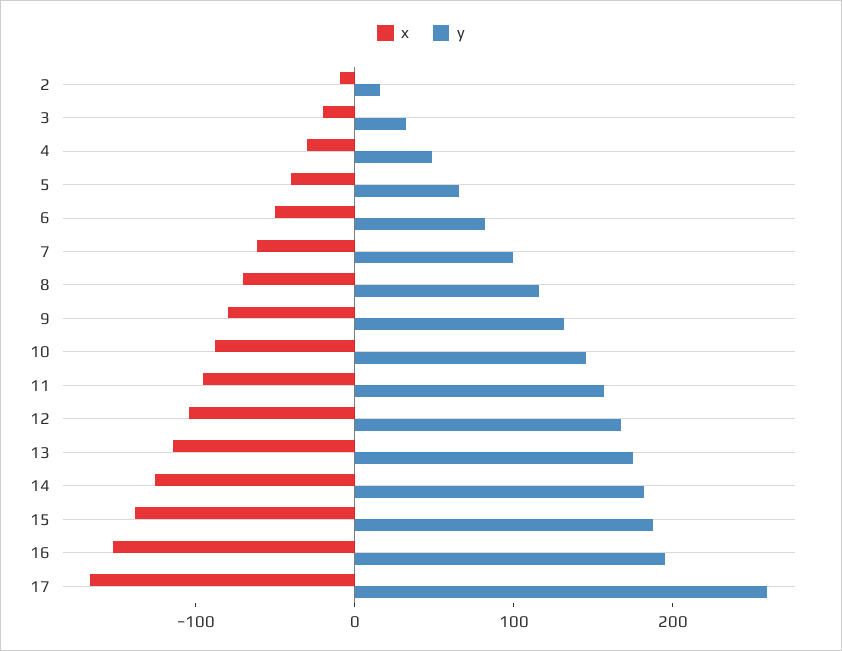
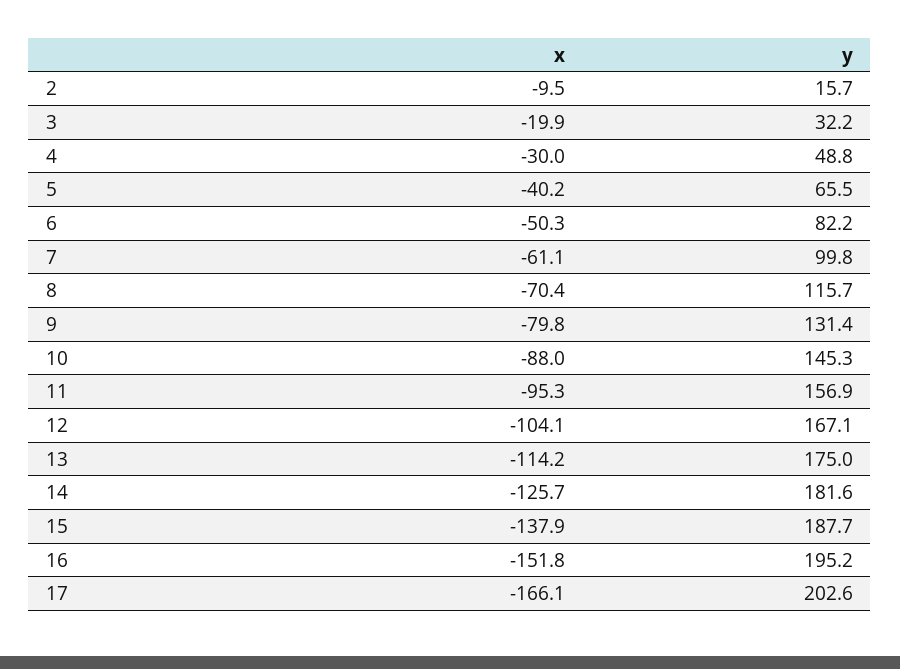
  {
    "x": {
      "2": -9.5,
      "3": -19.9,
      "4": -30,
      "5": -40.2,
      "6": -50.3,
      "7": -61.1,
      "8": -70.4,
      "9": -79.8,
      "10": -88,
      "11": -95.3,
      "12": -104.1,
      "13": -114.2,
      "14": -125.7,
      "15": -137.9,
      "16": -151.8,
      "17": -166.1
    },
    "y": {
      "2": 15.7,
      "3": 32.2,
      "4": 48.8,
      "5": 65.5,
      "6": 82.2,
      "7": 99.8,
      "8": 115.7,
      "9": 131.4,
      "10": 145.3,
      "11": 156.9,
      "12": 167.1,
      "13": 175,
      "14": 181.6,
      "15": 187.7,
      "16": 195.2,
-     "17": 260
+     "17": 202.6
    }
  }

